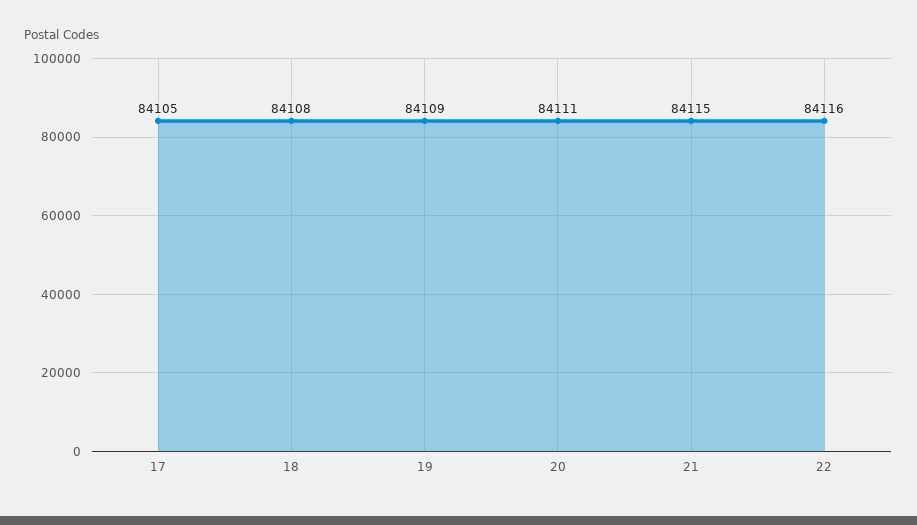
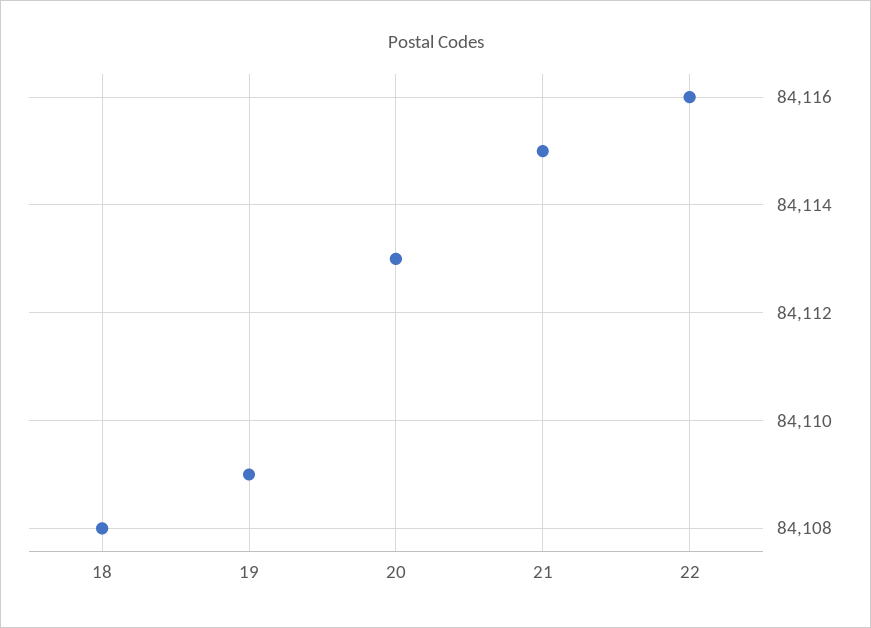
  {
-   "17": 84105,
    "18": 84108,
    "19": 84109,
-   "20": 84111,
+   "20": 84113,
    "21": 84115,
    "22": 84116
  }

